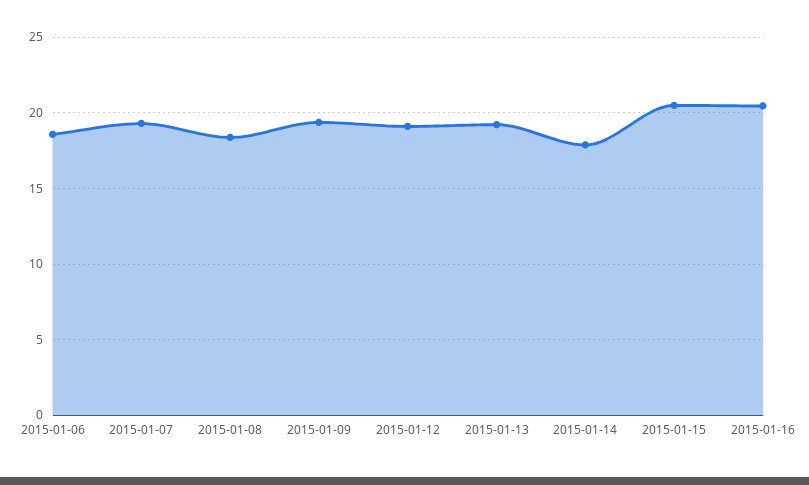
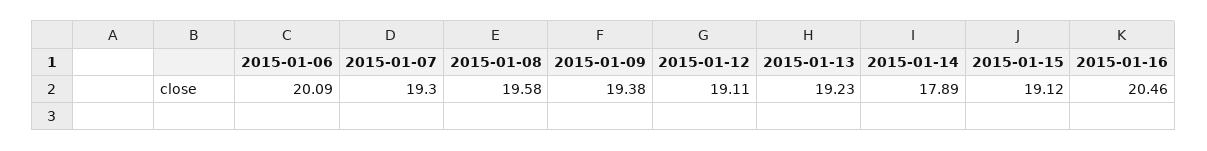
  {
-   "2015-01-06": 18.5,
+   "2015-01-06": 20.09,
    "2015-01-07": 19.3,
-   "2015-01-08": 18.5,
+   "2015-01-08": 19.58,
    "2015-01-09": 19.38,
    "2015-01-12": 19.11,
    "2015-01-13": 19.23,
    "2015-01-14": 17.89,
-   "2015-01-15": 20.5,
+   "2015-01-15": 19.12,
    "2015-01-16": 20.46
  }

